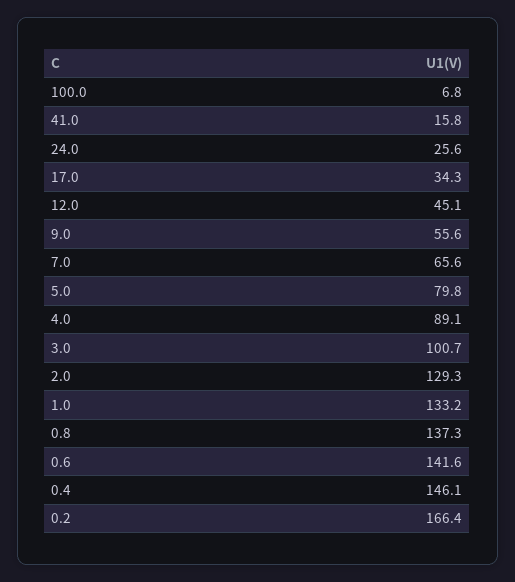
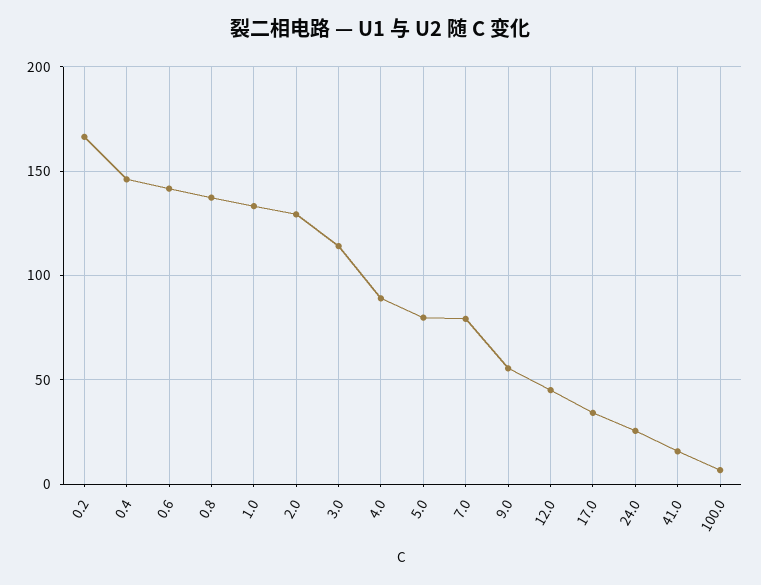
  {
    "100.0": 6.8,
    "41.0": 15.8,
    "24.0": 25.6,
    "17.0": 34.3,
    "12.0": 45.1,
    "9.0": 55.6,
-   "7.0": 65.6,
+   "7.0": 80,
    "5.0": 79.8,
    "4.0": 89.1,
-   "3.0": 100.7,
+   "3.0": 115,
    "2.0": 129.3,
    "1.0": 133.2,
    "0.8": 137.3,
    "0.6": 141.6,
    "0.4": 146.1,
    "0.2": 166.4
  }

